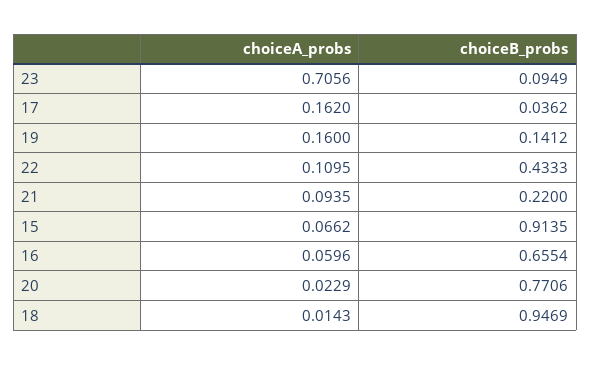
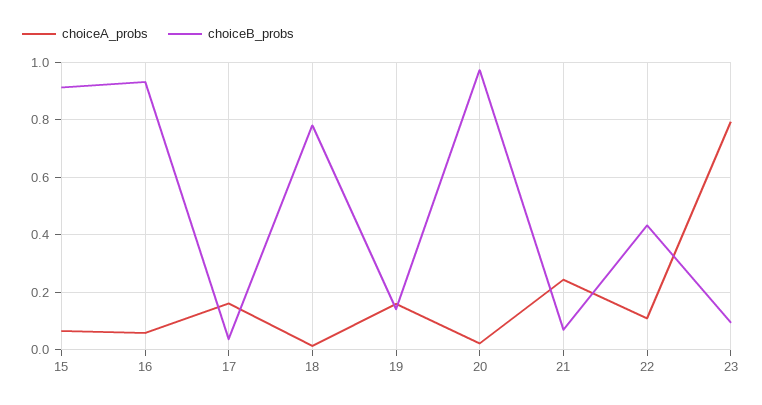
  {
    "choiceA_probs": {
-     "23": 0.7056,
+     "23": 0.8,
      "17": 0.162,
      "19": 0.16,
      "22": 0.1095,
-     "21": 0.0935,
+     "21": 0.25,
      "15": 0.0662,
      "16": 0.0596,
      "20": 0.0229,
      "18": 0.0143
    },
    "choiceB_probs": {
      "23": 0.0949,
      "17": 0.0362,
      "19": 0.1412,
      "22": 0.4333,
-     "21": 0.22,
+     "21": 0.075,
      "15": 0.9135,
-     "16": 0.6554,
+     "16": 0.925,
-     "20": 0.7706,
+     "20": 0.975,
-     "18": 0.9469
+     "18": 0.775
    }
  }

